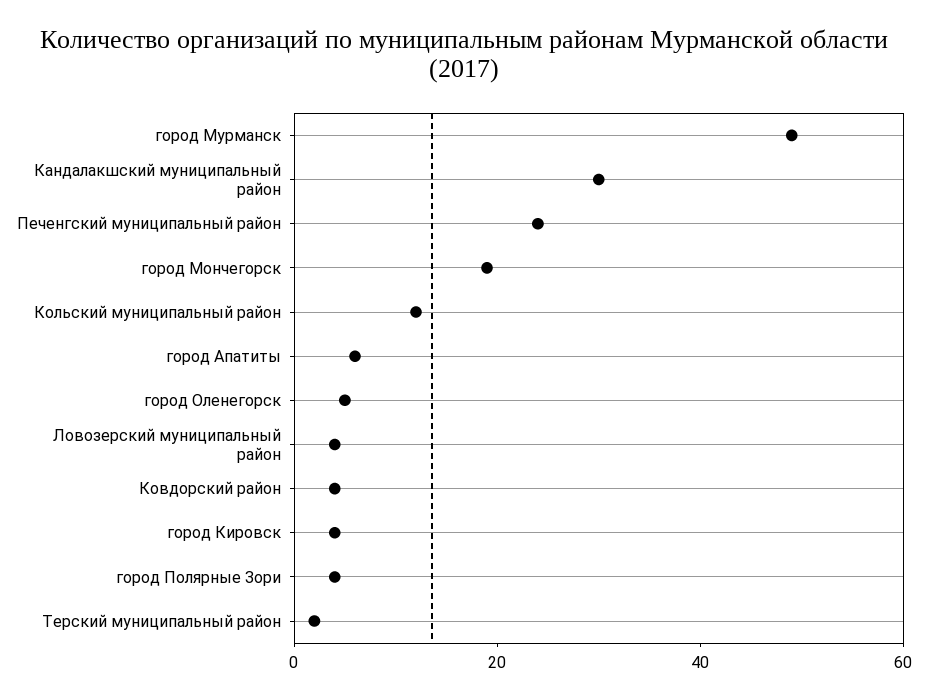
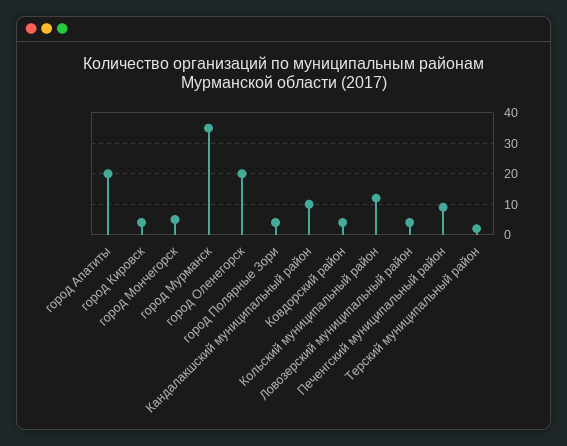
  {
-   "город Мурманск": 50,
+   "город Мурманск": 35,
-   "Кандалакшский муниципальный район": 30,
+   "Кандалакшский муниципальный район": 10,
-   "Печенгский муниципальный район": 25,
+   "Печенгский муниципальный район": 10,
-   "город Мончегорск": 20,
+   "город Мончегорск": 5,
    "Кольский муниципальный район": 10,
-   "город Апатиты": 5,
+   "город Апатиты": 20,
-   "город Оленегорск": 5,
+   "город Оленегорск": 20,
    "Ловозерский муниципальный район": 5,
    "Ковдорский район": 5,
    "город Кировск": 5,
    "город Полярные Зори": 5,
    "Терский муниципальный район": 0
  }

